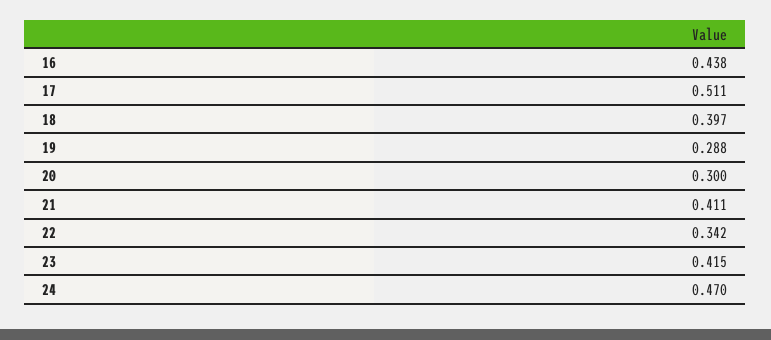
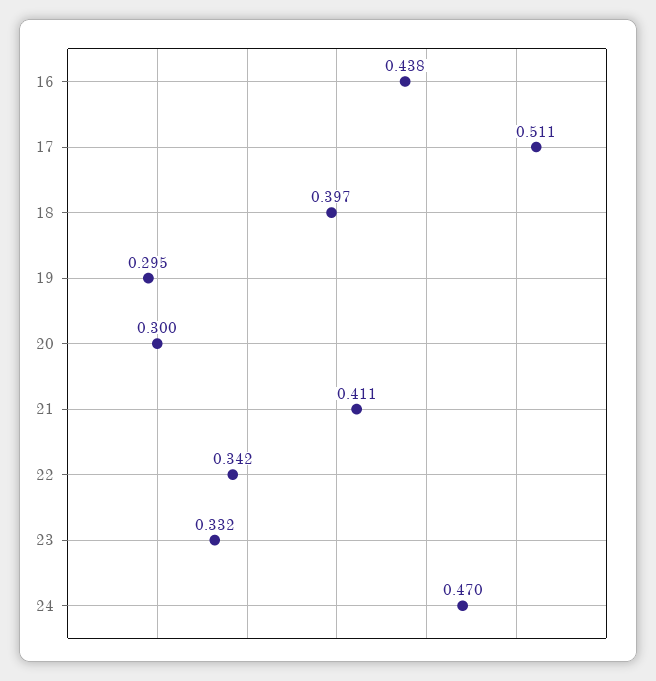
  {
    "16": 0.438,
    "17": 0.511,
    "18": 0.397,
-   "19": 0.288,
+   "19": 0.295,
    "20": 0.3,
    "21": 0.411,
    "22": 0.342,
-   "23": 0.415,
+   "23": 0.332,
    "24": 0.47
  }

